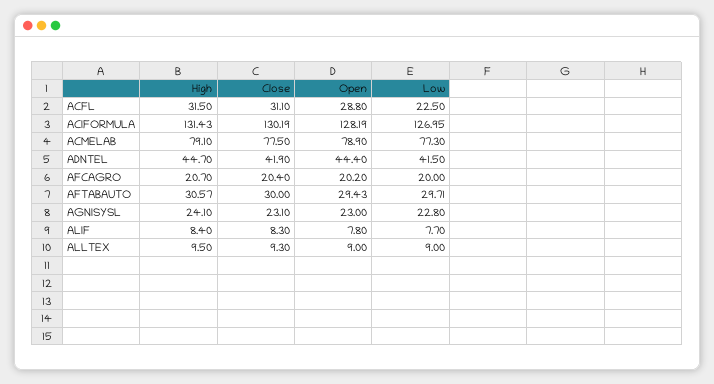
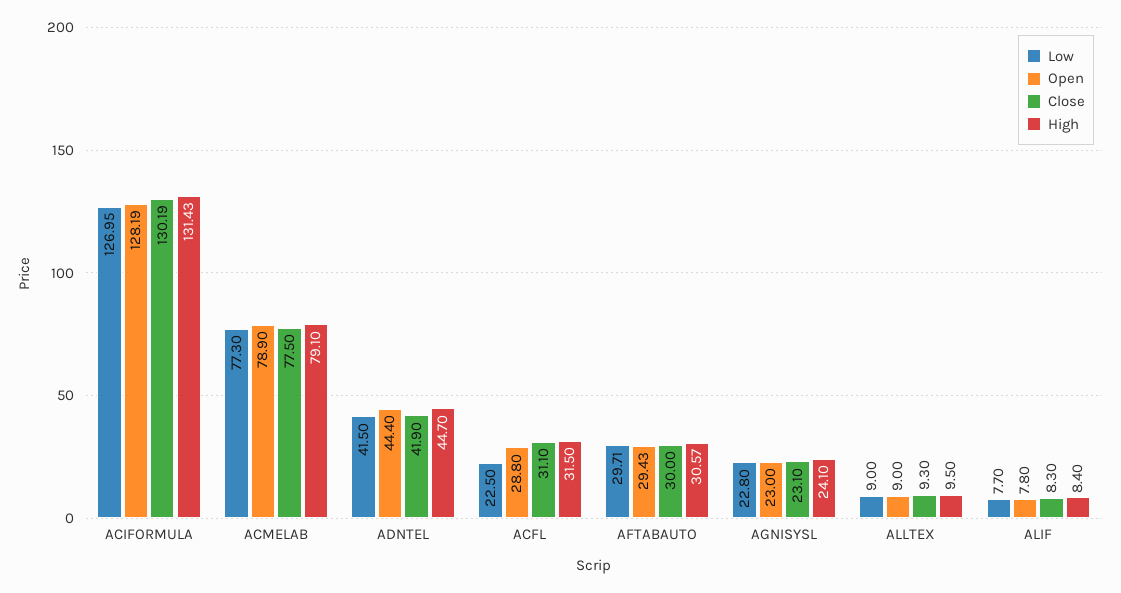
  {
    "High": {
      "ACFL": 31.5,
      "ACIFORMULA": 131.43,
      "ACMELAB": 79.1,
      "ADNTEL": 44.7,
-     "AFCAGRO": 20.7,
      "AFTABAUTO": 30.57,
      "AGNISYSL": 24.1,
      "ALIF": 8.4,
      "ALLTEX": 9.5
    },
    "Close": {
      "ACFL": 31.1,
      "ACIFORMULA": 130.19,
      "ACMELAB": 77.5,
      "ADNTEL": 41.9,
-     "AFCAGRO": 20.4,
      "AFTABAUTO": 30,
      "AGNISYSL": 23.1,
      "ALIF": 8.3,
      "ALLTEX": 9.3
    },
    "Open": {
      "ACFL": 28.8,
      "ACIFORMULA": 128.19,
      "ACMELAB": 78.9,
      "ADNTEL": 44.4,
-     "AFCAGRO": 20.2,
      "AFTABAUTO": 29.43,
      "AGNISYSL": 23,
      "ALIF": 7.8,
      "ALLTEX": 9
    },
    "Low": {
      "ACFL": 22.5,
      "ACIFORMULA": 126.95,
      "ACMELAB": 77.3,
      "ADNTEL": 41.5,
-     "AFCAGRO": 20,
      "AFTABAUTO": 29.71,
      "AGNISYSL": 22.8,
      "ALIF": 7.7,
      "ALLTEX": 9
    }
  }

